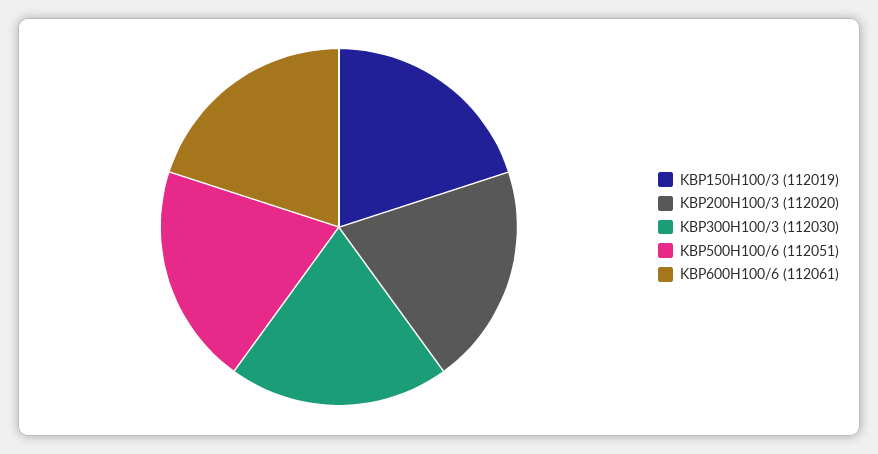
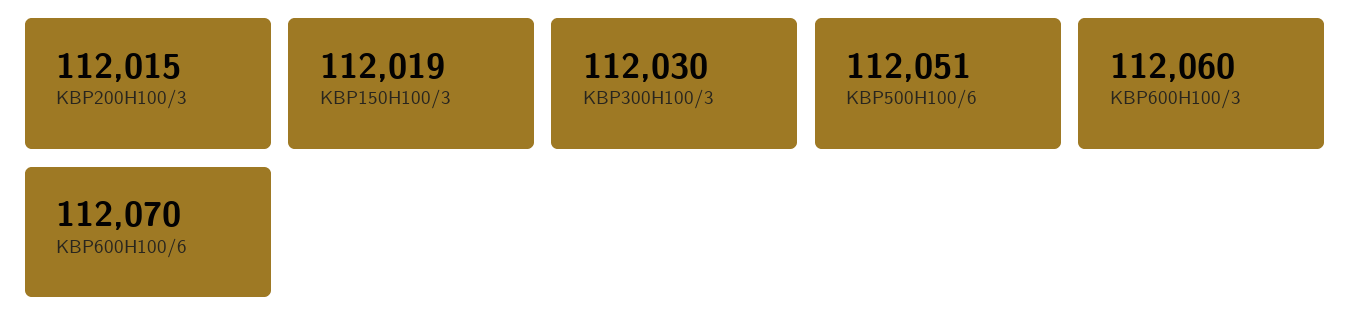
  {
    "KBP150H100/3": 112019,
-   "KBP200H100/3": 112020,
+   "KBP200H100/3": 112015,
    "KBP300H100/3": 112030,
    "KBP500H100/6": 112051,
-   "KBP600H100/6": 112061
+   "KBP600H100/6": 112070,
+   "KBP600H100/3": 112060
  }

